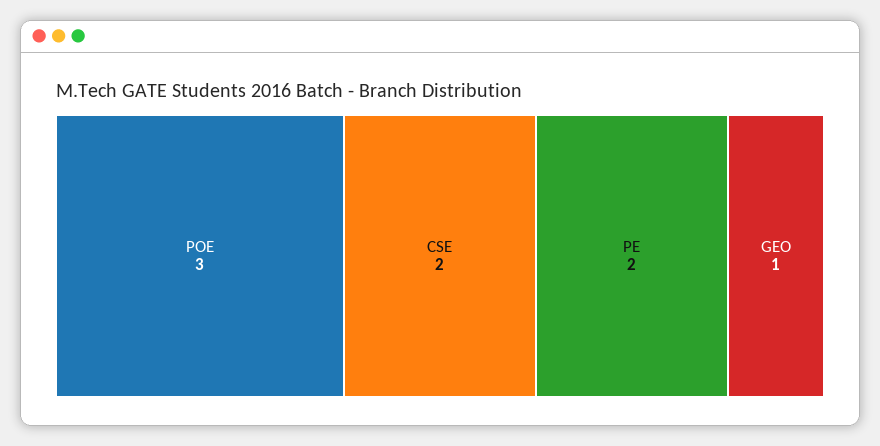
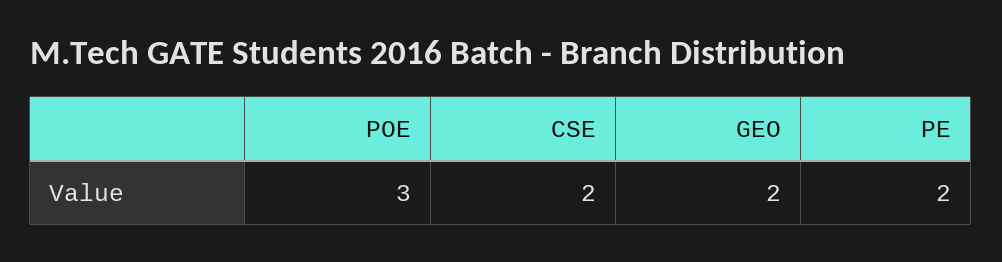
  {
    "POE": 3,
    "CSE": 2,
    "PE": 2,
-   "GEO": 1
+   "GEO": 2
  }

